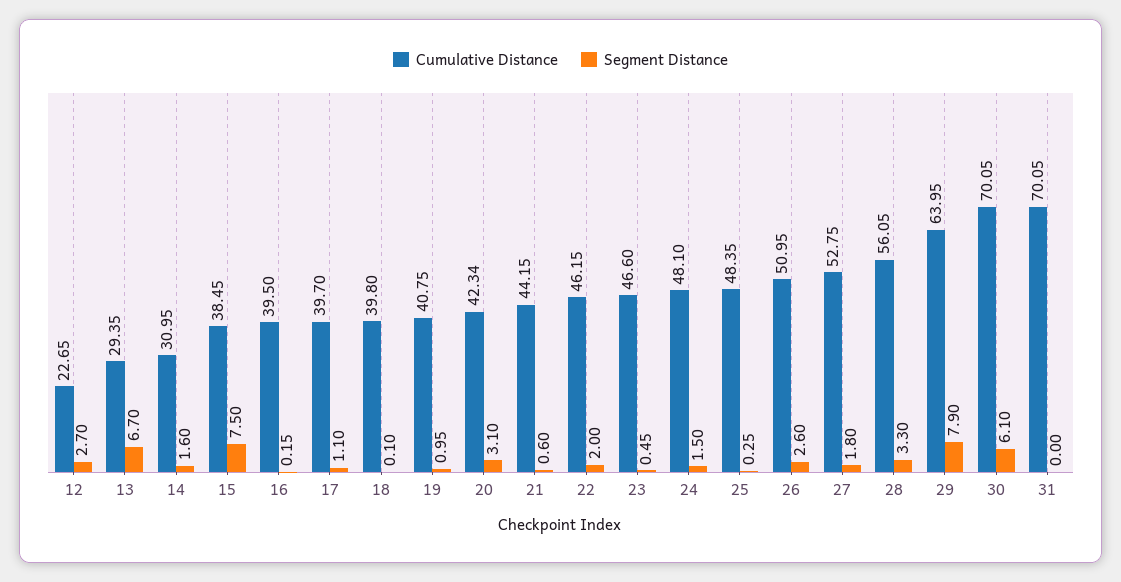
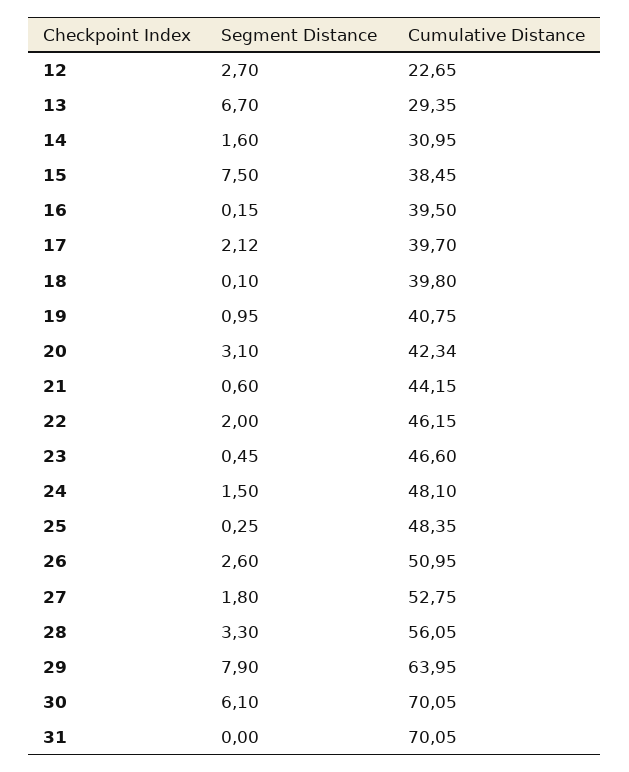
  {
    "Cumulative Distance": {
      "12": 22.65,
      "13": 29.35,
      "14": 30.95,
      "15": 38.45,
      "16": 39.5,
      "17": 39.7,
      "18": 39.8,
      "19": 40.75,
      "20": 42.34,
      "21": 44.15,
      "22": 46.15,
      "23": 46.6,
      "24": 48.1,
      "25": 48.35,
      "26": 50.95,
      "27": 52.75,
      "28": 56.05,
      "29": 63.95,
      "30": 70.05,
      "31": 70.05
    },
    "Segment Distance": {
      "12": 2.7,
      "13": 6.7,
      "14": 1.6,
      "15": 7.5,
      "16": 0.15,
-     "17": 1.1,
+     "17": 2.12,
      "18": 0.1,
      "19": 0.95,
      "20": 3.1,
      "21": 0.6,
      "22": 2,
      "23": 0.45,
      "24": 1.5,
      "25": 0.25,
      "26": 2.6,
      "27": 1.8,
      "28": 3.3,
      "29": 7.9,
      "30": 6.1,
      "31": 0
    }
  }

